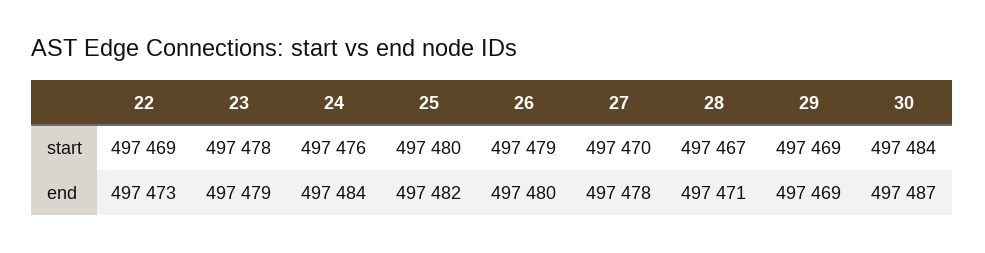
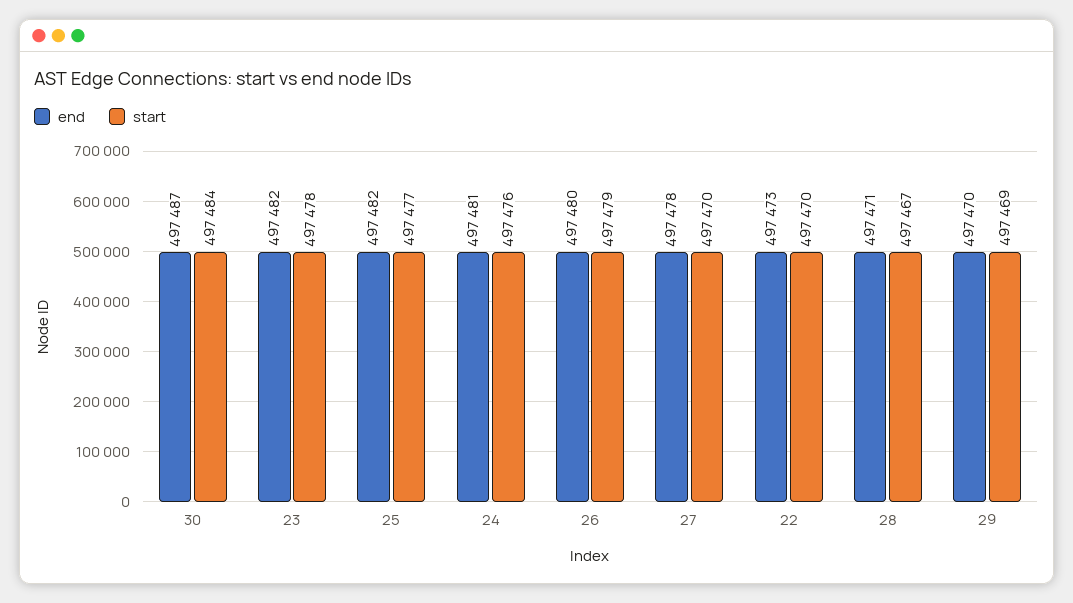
  {
    "start": {
-     "22": 497469,
+     "22": 497470,
      "23": 497478,
      "24": 497476,
-     "25": 497480,
+     "25": 497477,
      "26": 497479,
      "27": 497470,
      "28": 497467,
      "29": 497469,
      "30": 497484
    },
    "end": {
      "22": 497473,
-     "23": 497479,
+     "23": 497482,
-     "24": 497484,
+     "24": 497481,
      "25": 497482,
      "26": 497480,
      "27": 497478,
      "28": 497471,
-     "29": 497469,
+     "29": 497470,
      "30": 497487
    }
  }

